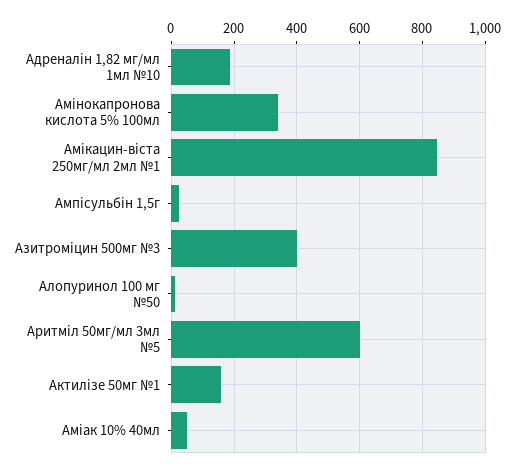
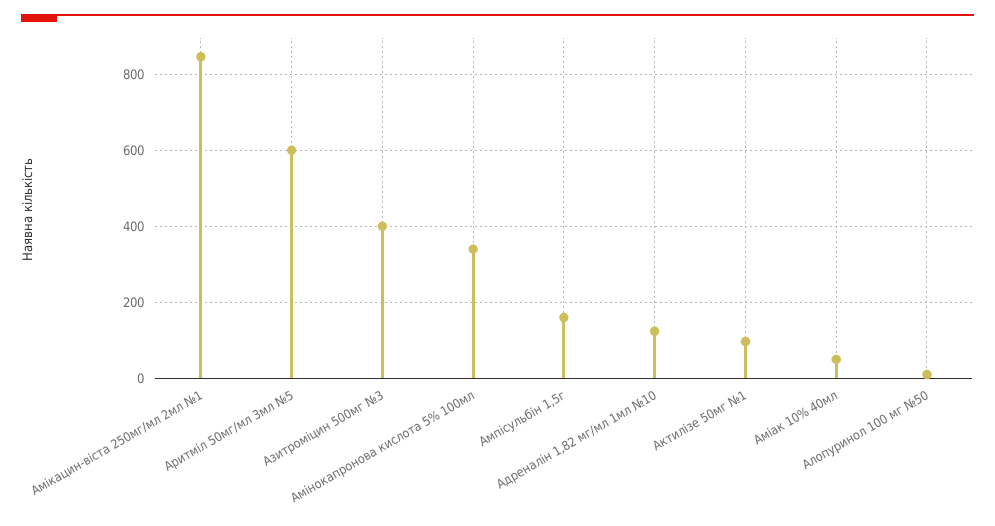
  {
-   "Адреналін 1,82 мг/мл 1мл №10": 180,
+   "Адреналін 1,82 мг/мл 1мл №10": 120,
    "Амінокапронова кислота 5% 100мл": 340,
    "Амікацин-віста 250мг/мл 2мл №1": 840,
-   "Ампісульбін 1,5г": 20,
+   "Ампісульбін 1,5г": 160,
    "Азитроміцин 500мг №3": 400,
    "Алопуринол 100 мг №50": 20,
    "Аритміл 50мг/мл 3мл №5": 600,
-   "Актилізе 50мг №1": 160,
+   "Актилізе 50мг №1": 100,
    "Аміак 10% 40мл": 60
  }

